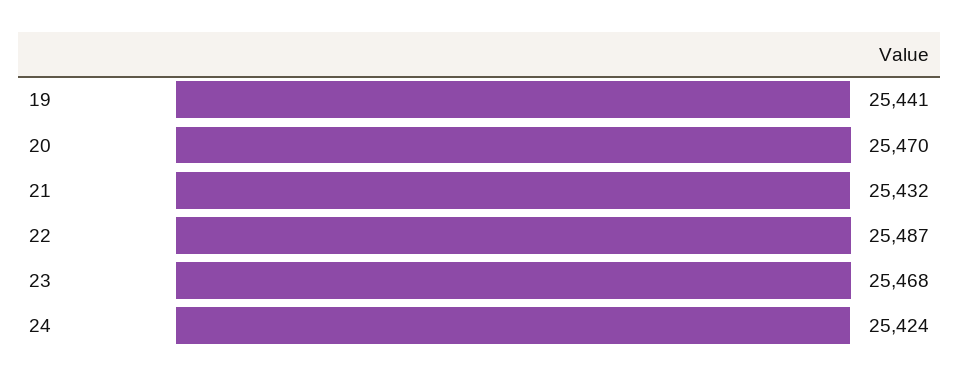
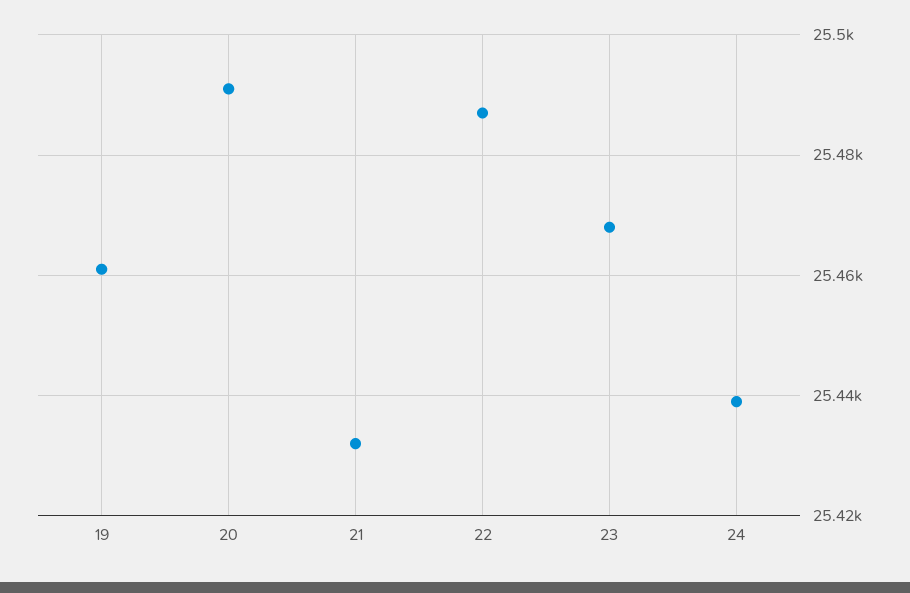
  {
-   "19": 25441,
+   "19": 25460,
-   "20": 25470,
+   "20": 25490,
    "21": 25432,
    "22": 25487,
    "23": 25468,
-   "24": 25424
+   "24": 25440
  }

